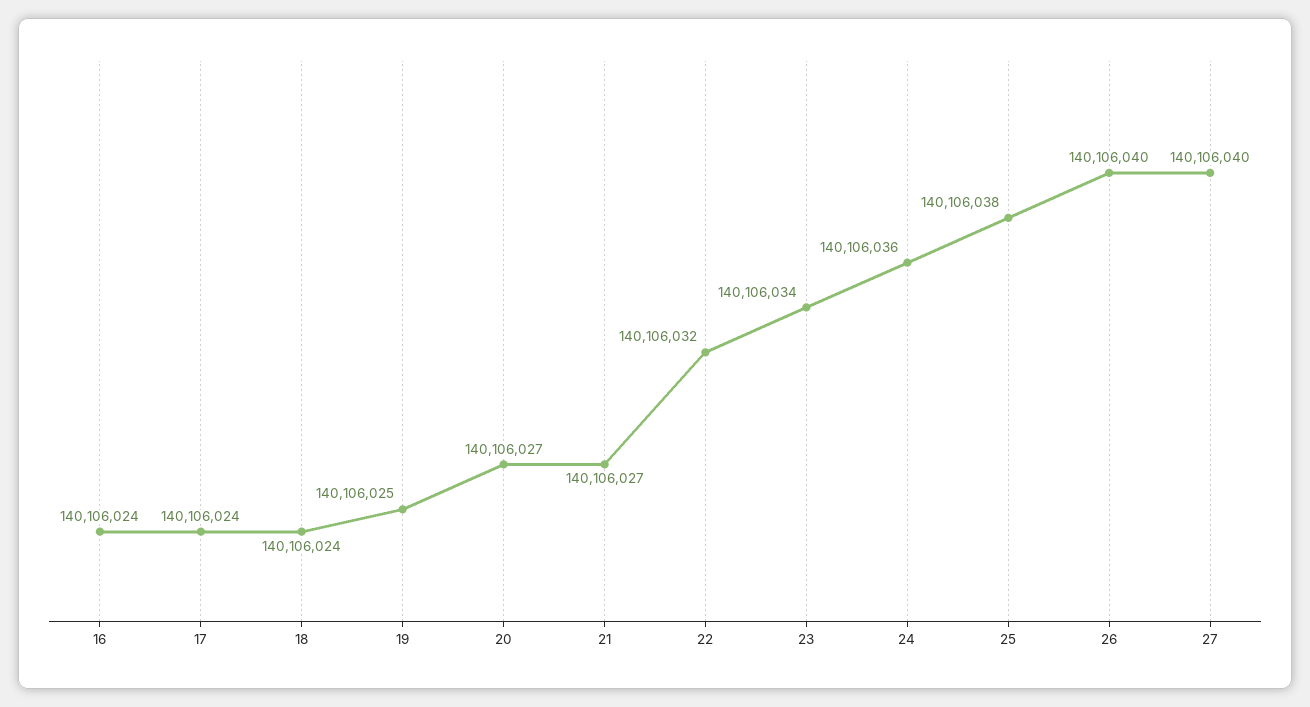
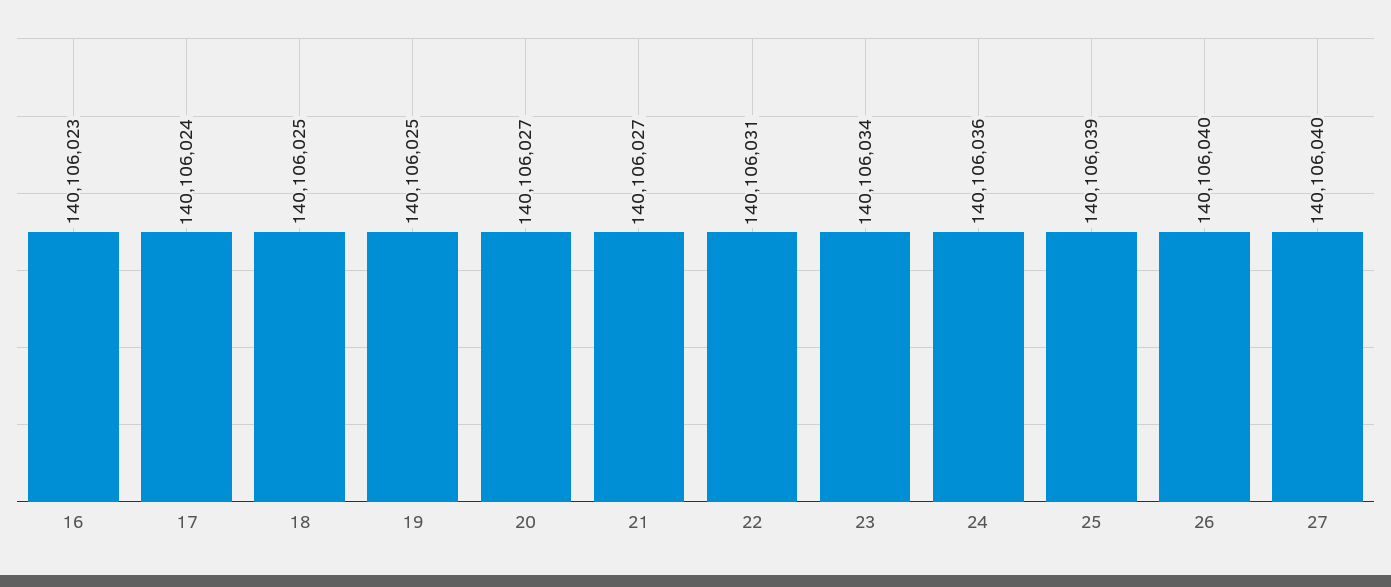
  {
-   "16": 140106024,
+   "16": 140106023,
    "17": 140106024,
-   "18": 140106024,
+   "18": 140106025,
    "19": 140106025,
    "20": 140106027,
    "21": 140106027,
-   "22": 140106032,
+   "22": 140106031,
    "23": 140106034,
    "24": 140106036,
-   "25": 140106038,
+   "25": 140106039,
    "26": 140106040,
    "27": 140106040
  }

